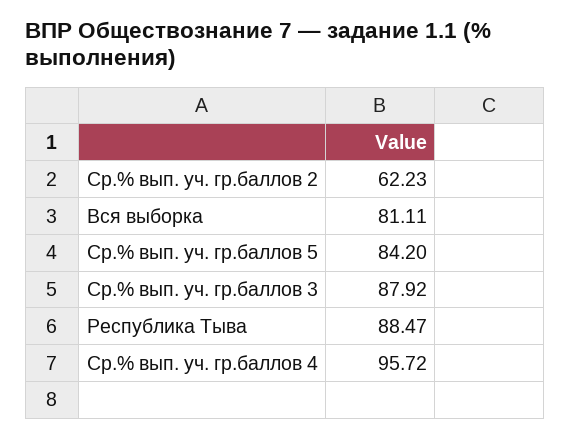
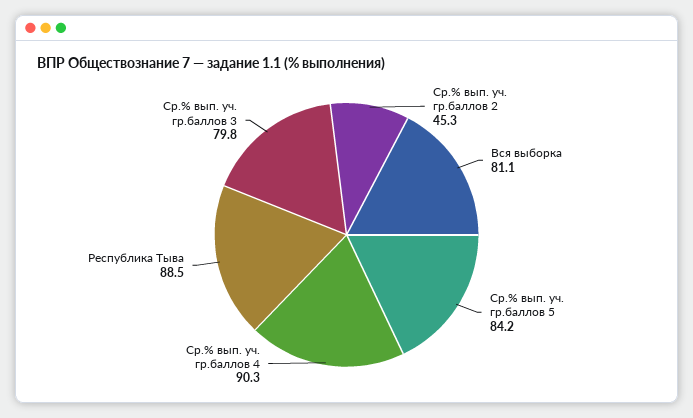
  {
-   "Ср.% вып. уч. гр.баллов 2": 62.23,
+   "Ср.% вып. уч. гр.баллов 2": 45.3,
    "Вся выборка": 81.11,
    "Ср.% вып. уч. гр.баллов 5": 84.2,
-   "Ср.% вып. уч. гр.баллов 3": 87.92,
+   "Ср.% вып. уч. гр.баллов 3": 79.8,
    "Республика Тыва": 88.47,
-   "Ср.% вып. уч. гр.баллов 4": 95.72
+   "Ср.% вып. уч. гр.баллов 4": 90.3
  }

